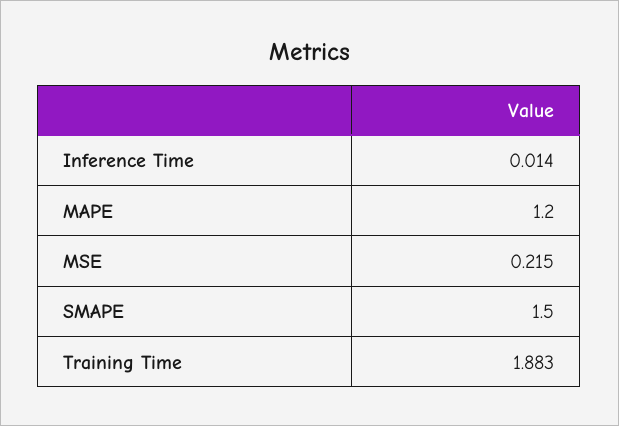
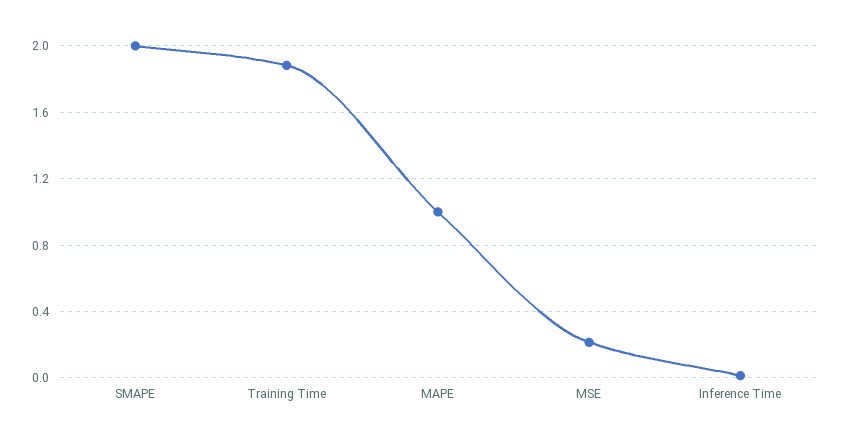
  {
    "Inference Time": 0.014,
-   "MAPE": 1.2,
+   "MAPE": 1,
    "MSE": 0.215,
-   "SMAPE": 1.5,
+   "SMAPE": 2,
    "Training Time": 1.883
  }

